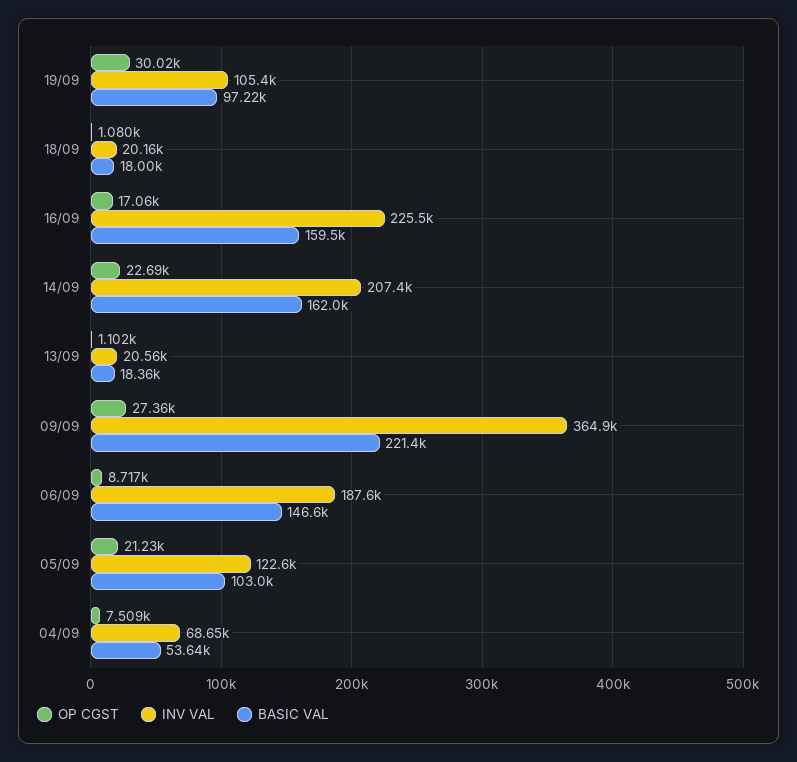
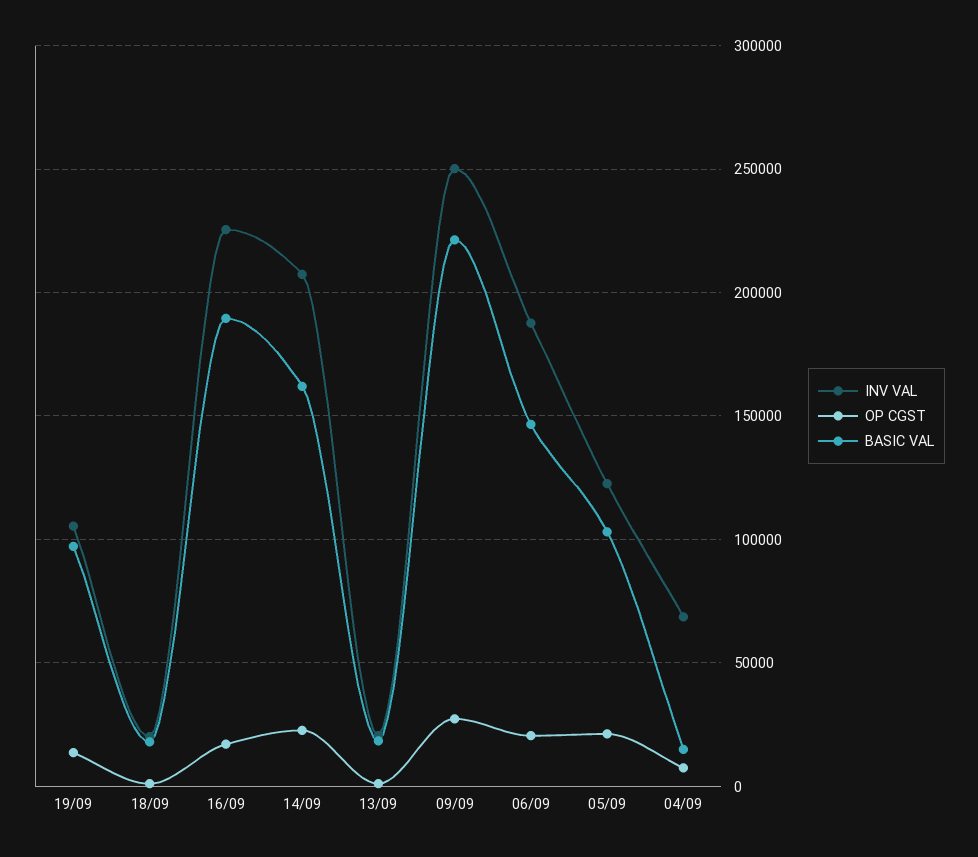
  {
    "OP CGST": {
-     "19/09": 30020,
+     "19/09": 15000,
      "18/09": 1080,
      "16/09": 17060,
      "14/09": 22690,
      "13/09": 1102,
      "09/09": 27360,
-     "06/09": 8717,
+     "06/09": 20000,
      "05/09": 21230,
      "04/09": 7509
    },
    "INV VAL": {
      "19/09": 105400,
      "18/09": 20160,
      "16/09": 225500,
      "14/09": 207400,
      "13/09": 20560,
-     "09/09": 364900,
+     "09/09": 250000,
      "06/09": 187600,
      "05/09": 122600,
      "04/09": 68650
    },
    "BASIC VAL": {
      "19/09": 97220,
      "18/09": 18000,
-     "16/09": 159500,
+     "16/09": 190000,
      "14/09": 162000,
      "13/09": 18360,
      "09/09": 221400,
      "06/09": 146600,
      "05/09": 103000,
-     "04/09": 53640
+     "04/09": 15000
    }
  }

